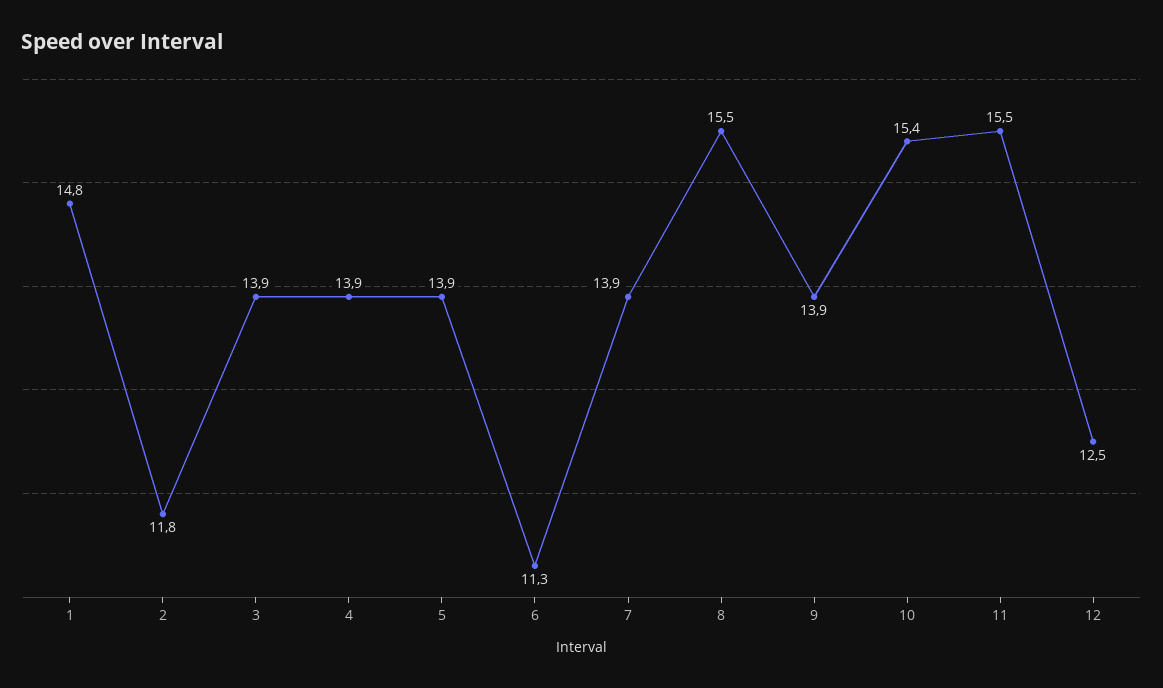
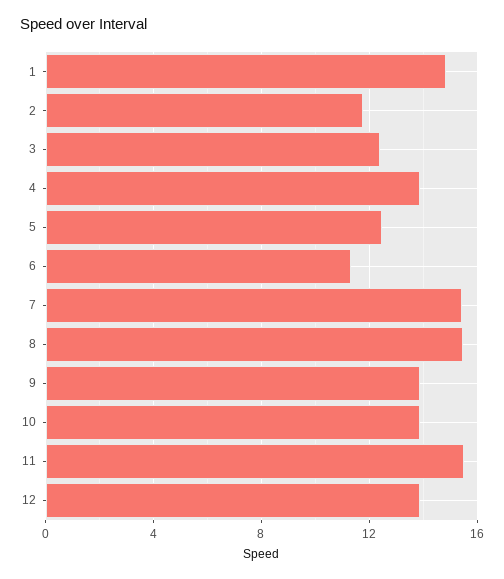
  {
    "1": 14.8,
    "2": 11.8,
-   "3": 13.9,
+   "3": 12.5,
    "4": 13.9,
-   "5": 13.9,
+   "5": 12.5,
    "6": 11.3,
-   "7": 13.9,
+   "7": 15.5,
    "8": 15.5,
    "9": 13.9,
-   "10": 15.4,
+   "10": 14,
    "11": 15.5,
-   "12": 12.5
+   "12": 14
  }

